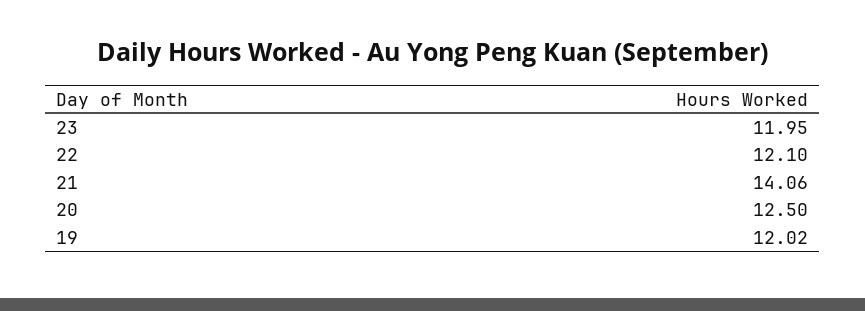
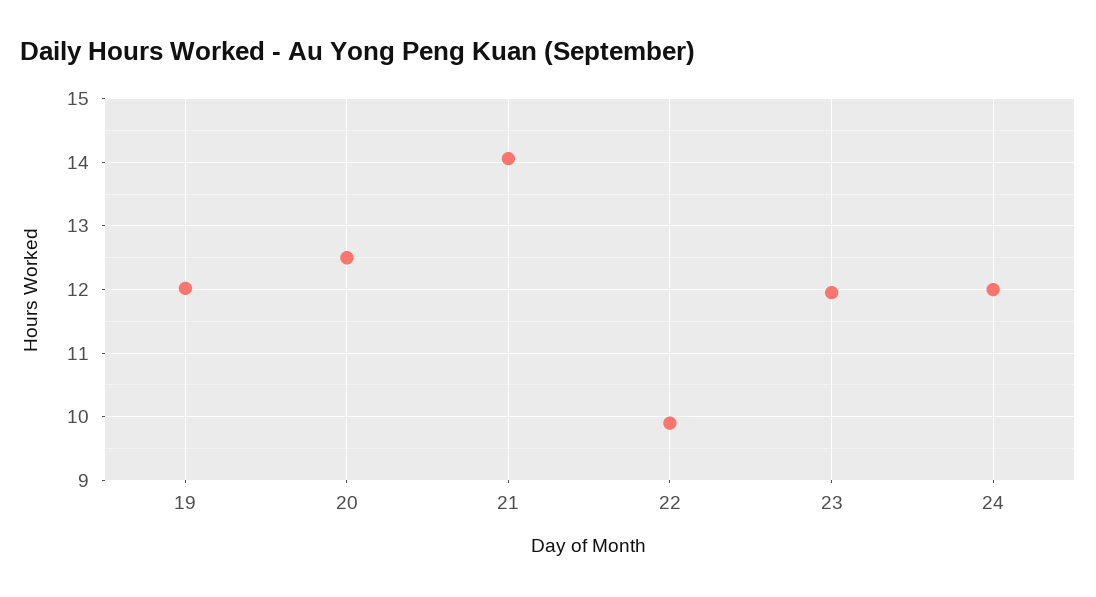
  {
    "23": 11.95,
-   "22": 12.1,
+   "22": 9.9,
    "21": 14.06,
    "20": 12.5,
-   "19": 12.02
+   "19": 12.02,
+   "24": 12
  }

